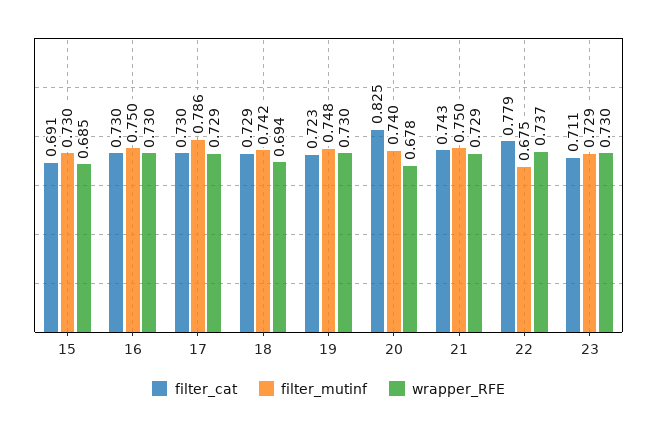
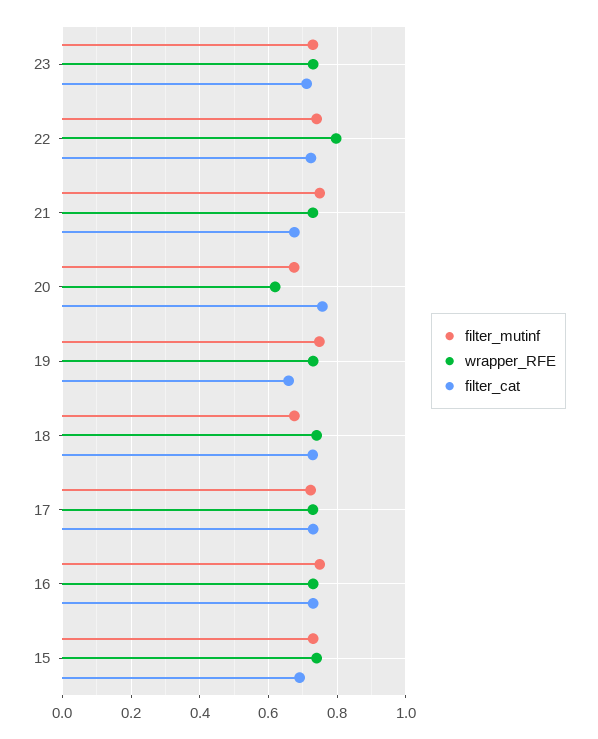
  {
    "filter_cat": {
      "15": 0.691,
      "16": 0.73,
      "17": 0.73,
      "18": 0.729,
-     "19": 0.723,
+     "19": 0.66,
-     "20": 0.825,
+     "20": 0.76,
-     "21": 0.743,
+     "21": 0.68,
-     "22": 0.779,
+     "22": 0.72,
      "23": 0.711
    },
    "filter_mutinf": {
      "15": 0.73,
      "16": 0.75,
-     "17": 0.786,
+     "17": 0.72,
-     "18": 0.742,
+     "18": 0.68,
      "19": 0.748,
-     "20": 0.74,
+     "20": 0.68,
      "21": 0.75,
-     "22": 0.675,
+     "22": 0.74,
      "23": 0.729
    },
    "wrapper_RFE": {
-     "15": 0.685,
+     "15": 0.74,
      "16": 0.73,
      "17": 0.729,
-     "18": 0.694,
+     "18": 0.74,
      "19": 0.73,
-     "20": 0.678,
+     "20": 0.62,
      "21": 0.729,
-     "22": 0.737,
+     "22": 0.8,
      "23": 0.73
    }
  }

